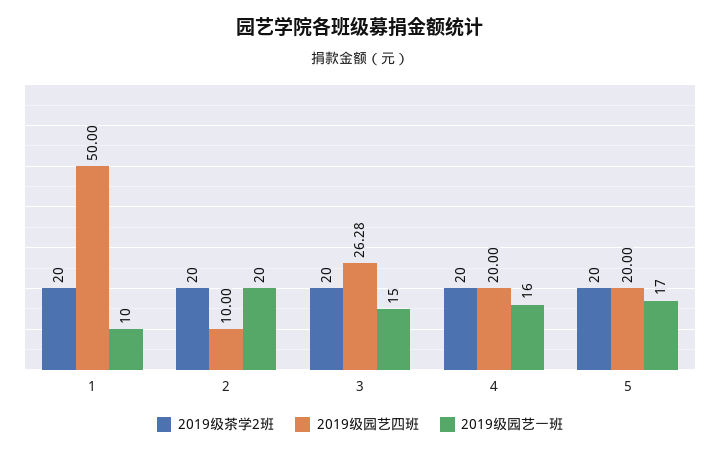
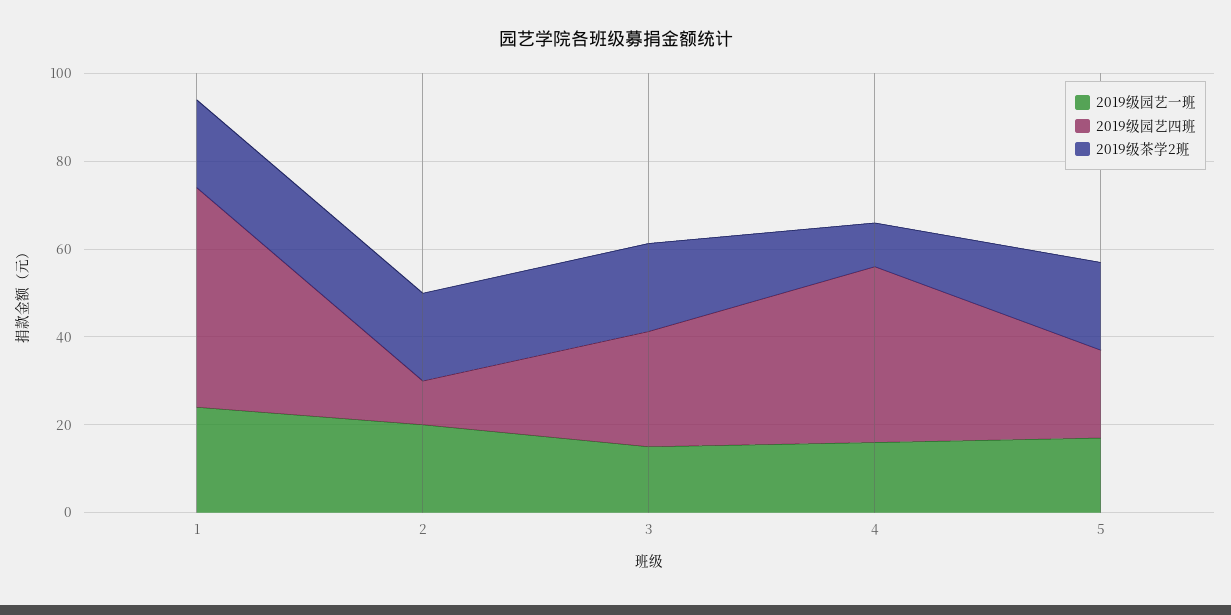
  {
    "2019级茶学2班": {
      "1": 20,
      "2": 20,
      "3": 20,
-     "4": 20,
+     "4": 10,
      "5": 20
    },
    "2019级园艺四班": {
      "1": 50,
      "2": 10,
      "3": 26.28,
-     "4": 20,
+     "4": 40,
      "5": 20
    },
    "2019级园艺一班": {
-     "1": 10,
+     "1": 25,
      "2": 20,
      "3": 15,
      "4": 16,
      "5": 17
    }
  }

